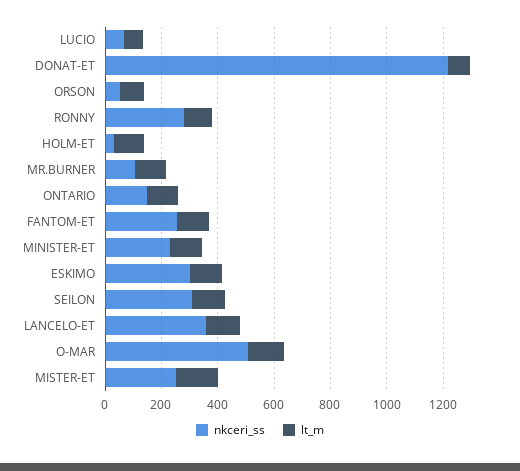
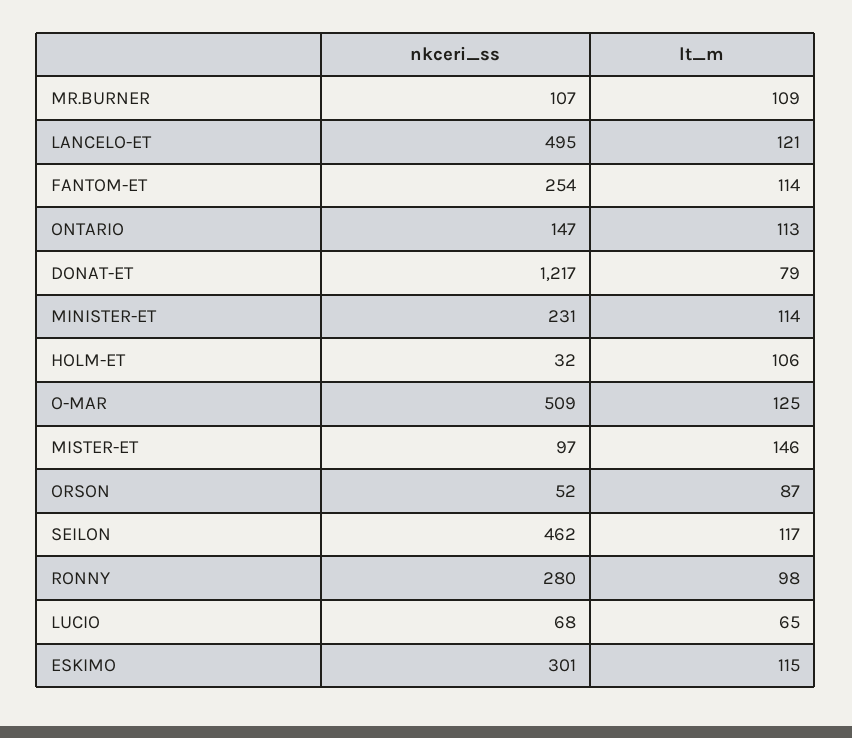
  {
    "nkceri_ss": {
      "LUCIO": 68,
      "DONAT-ET": 1217,
      "ORSON": 52,
      "RONNY": 280,
      "HOLM-ET": 32,
      "MR.BURNER": 107,
      "ONTARIO": 147,
      "FANTOM-ET": 254,
      "MINISTER-ET": 231,
      "ESKIMO": 301,
-     "SEILON": 300,
+     "SEILON": 462,
-     "LANCELO-ET": 350,
+     "LANCELO-ET": 495,
      "O-MAR": 509,
-     "MISTER-ET": 250
+     "MISTER-ET": 97
    },
    "lt_m": {
      "LUCIO": 65,
      "DONAT-ET": 79,
      "ORSON": 87,
      "RONNY": 98,
      "HOLM-ET": 106,
      "MR.BURNER": 109,
      "ONTARIO": 113,
      "FANTOM-ET": 114,
      "MINISTER-ET": 114,
      "ESKIMO": 115,
      "SEILON": 117,
      "LANCELO-ET": 121,
      "O-MAR": 125,
      "MISTER-ET": 146
    }
  }

